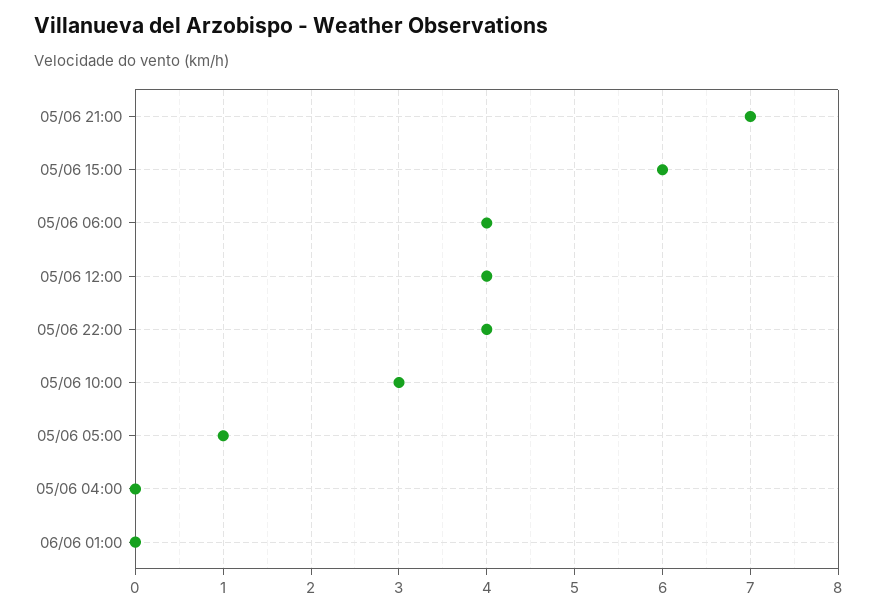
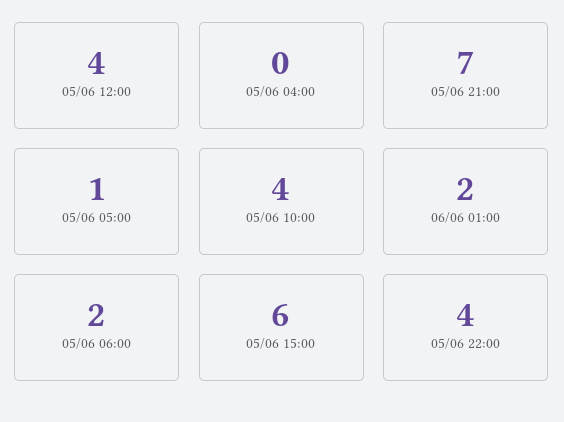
  {
    "05/06 21:00": 7,
    "05/06 15:00": 6,
-   "05/06 06:00": 4,
+   "05/06 06:00": 2,
    "05/06 12:00": 4,
    "05/06 22:00": 4,
-   "05/06 10:00": 3,
+   "05/06 10:00": 4,
    "05/06 05:00": 1,
    "05/06 04:00": 0,
-   "06/06 01:00": 0
+   "06/06 01:00": 2
  }

